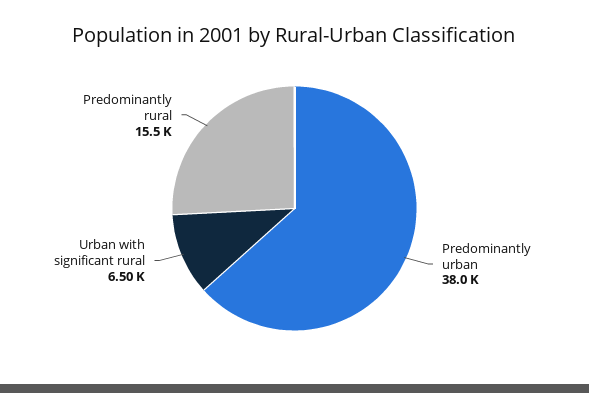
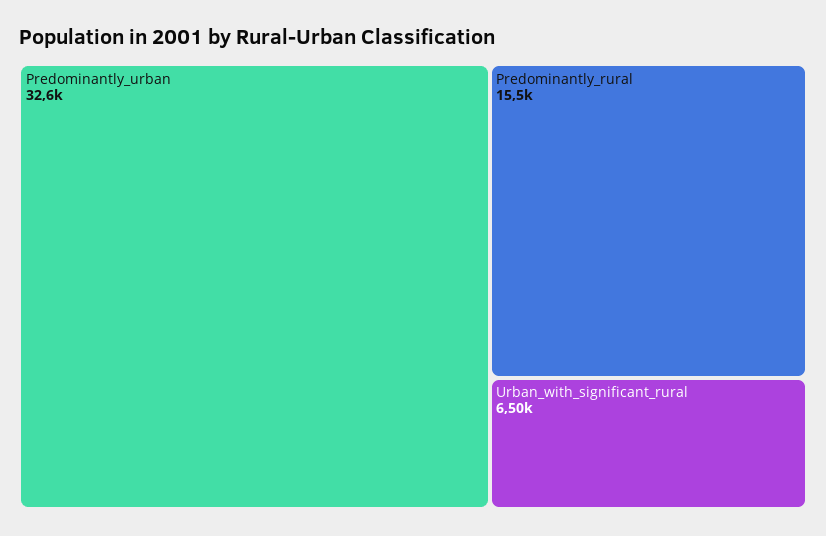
  {
-   "Predominantly urban": 38000,
+   "Predominantly urban": 32600,
    "Urban with significant rural": 6500,
    "Predominantly rural": 15500
  }

